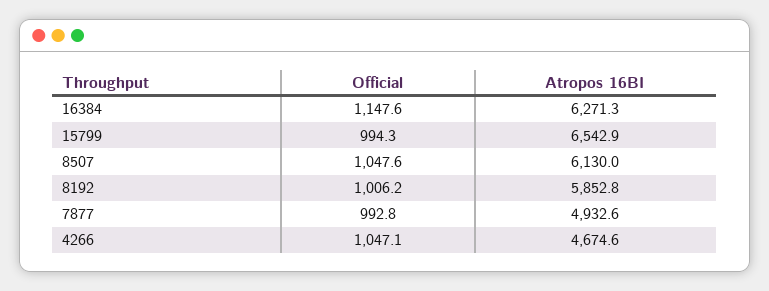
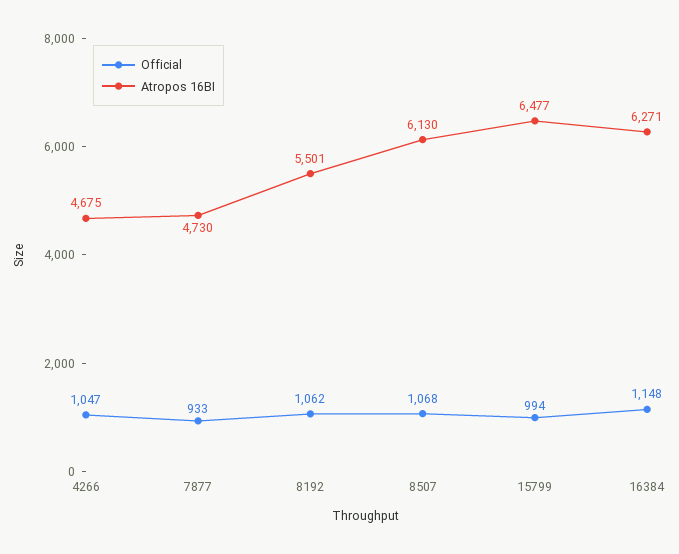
  {
    "Official": {
      "16384": 1147.6,
      "15799": 994.3,
-     "8507": 1047.6,
+     "8507": 1068,
-     "8192": 1006.2,
+     "8192": 1062,
-     "7877": 992.8,
+     "7877": 933,
      "4266": 1047.1
    },
    "Atropos 16BI": {
      "16384": 6271.3,
-     "15799": 6542.9,
+     "15799": 6477,
      "8507": 6130,
-     "8192": 5852.8,
+     "8192": 5501,
-     "7877": 4932.6,
+     "7877": 4730,
      "4266": 4674.6
    }
  }

